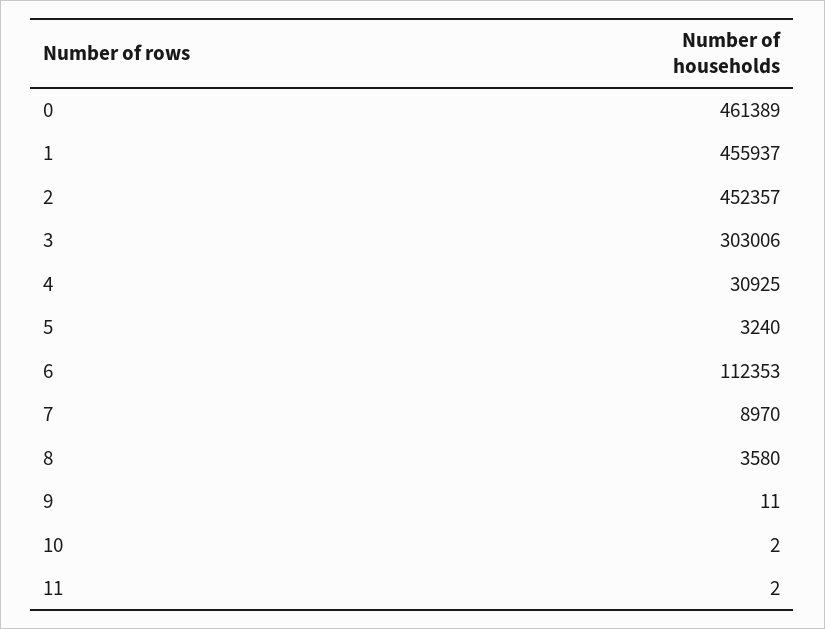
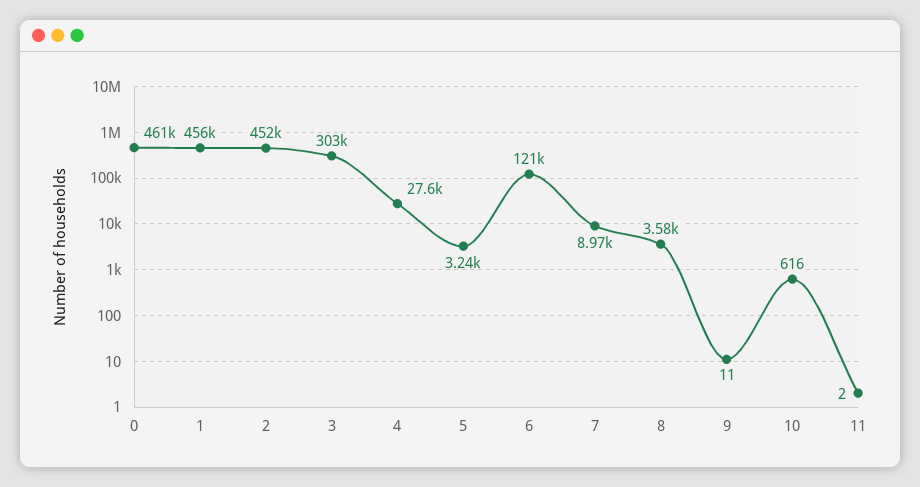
  {
    "0": 461389,
    "1": 455937,
    "2": 452357,
    "3": 303006,
-   "4": 30925,
+   "4": 27600,
    "5": 3240,
-   "6": 112353,
+   "6": 121000,
    "7": 8970,
    "8": 3580,
    "9": 11,
-   "10": 2,
+   "10": 616,
    "11": 2
  }

